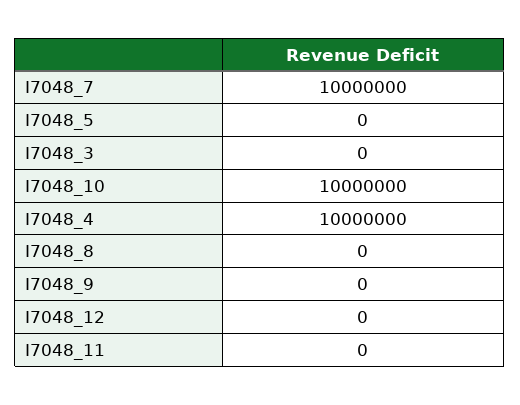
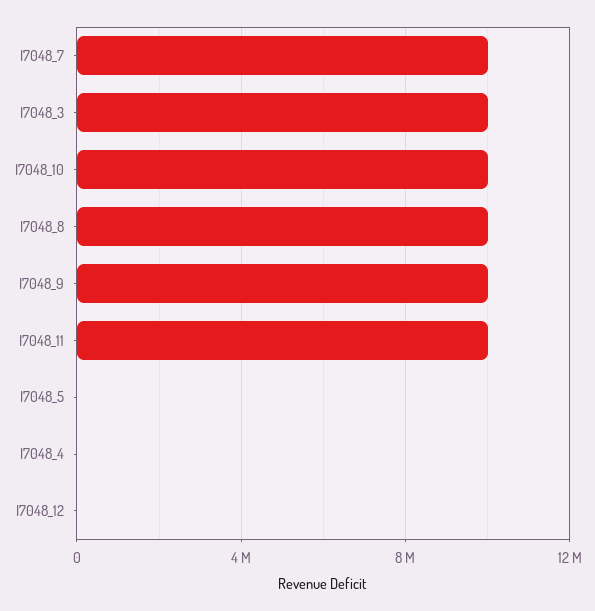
  {
    "I7048_7": 10000000,
    "I7048_5": 0,
-   "I7048_3": 0,
+   "I7048_3": 10000000,
    "I7048_10": 10000000,
-   "I7048_4": 10000000,
+   "I7048_4": 0,
-   "I7048_8": 0,
+   "I7048_8": 10000000,
-   "I7048_9": 0,
+   "I7048_9": 10000000,
    "I7048_12": 0,
-   "I7048_11": 0
+   "I7048_11": 10000000
  }

